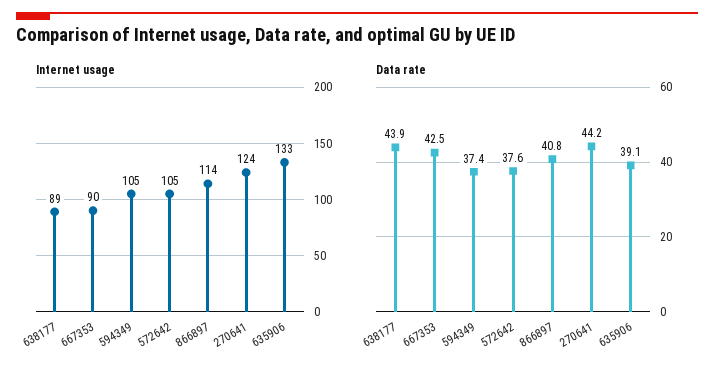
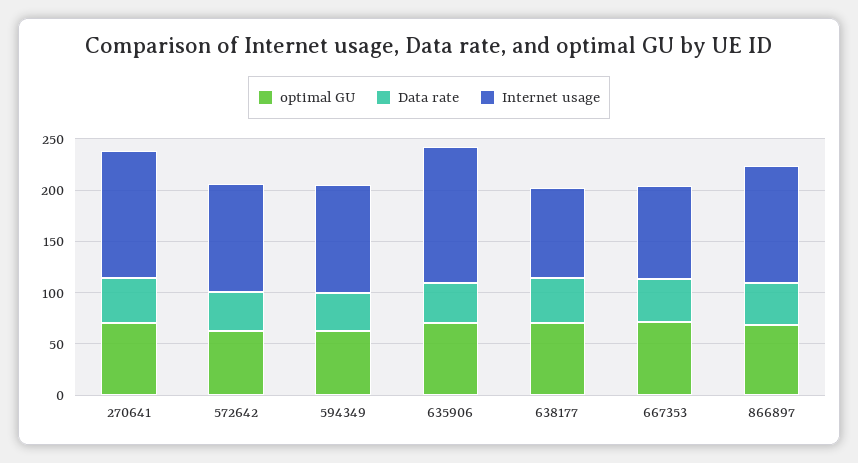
  {
    "Internet usage": {
      "638177": 89,
      "667353": 90,
      "594349": 105,
      "572642": 105,
      "866897": 114,
      "270641": 124,
      "635906": 133
    },
    "Data rate": {
      "638177": 43.9,
      "667353": 42.5,
      "594349": 37.4,
      "572642": 37.6,
      "866897": 40.8,
      "270641": 44.2,
      "635906": 39.1
-   }
+   },
+   "optimal GU": {
+     "270641": 70,
+     "572642": 60,
+     "594349": 60,
+     "635906": 70,
+     "638177": 70,
+     "667353": 70,
+     "866897": 70
+   }
  }

